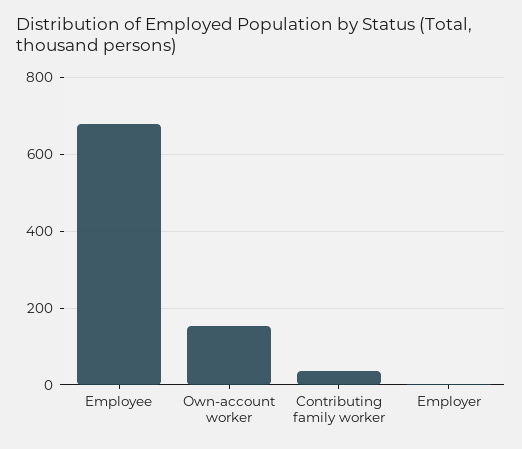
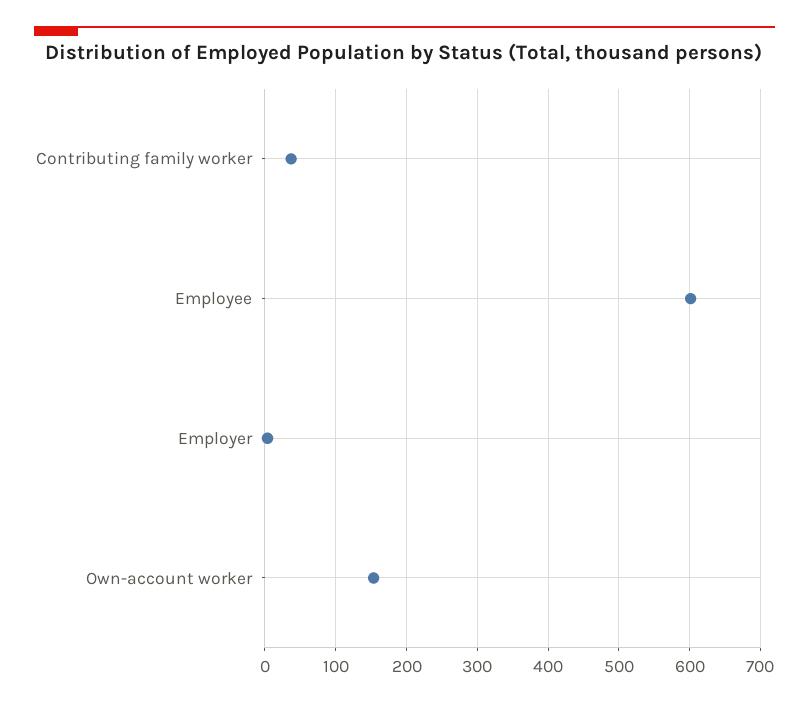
  {
-   "Employee": 680,
+   "Employee": 600,
    "Own-account worker": 150,
    "Contributing family worker": 40,
    "Employer": 0
  }

